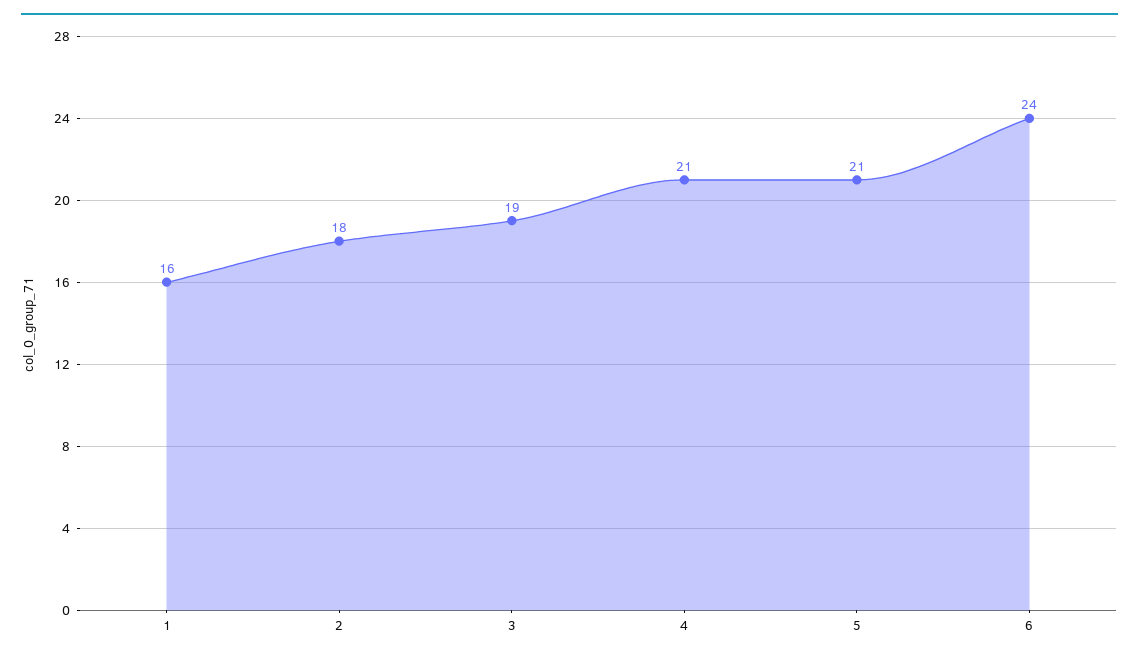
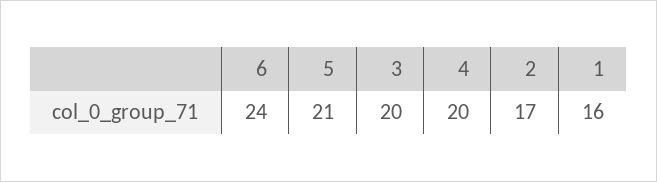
  {
    "1": 16,
-   "2": 18,
+   "2": 17,
-   "3": 19,
+   "3": 20,
-   "4": 21,
+   "4": 20,
    "5": 21,
    "6": 24
  }

